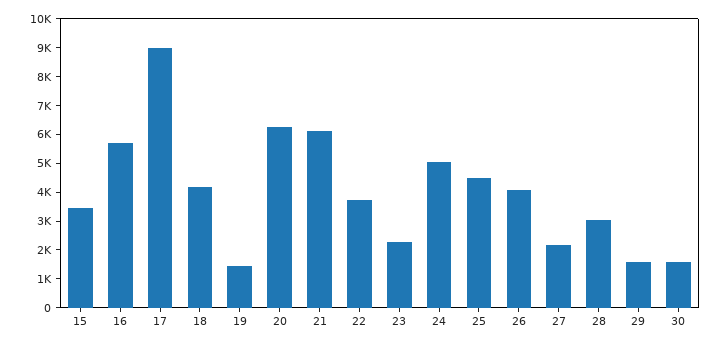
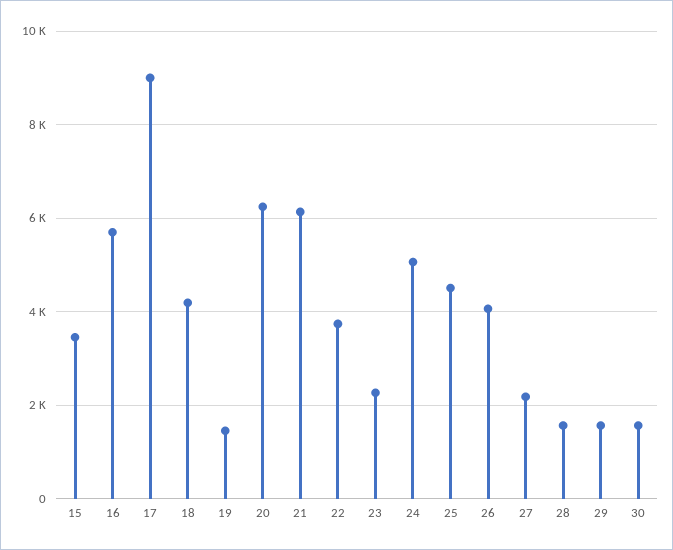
  {
    "15": 3400,
    "16": 5600,
    "17": 9000,
    "18": 4200,
    "19": 1400,
    "20": 6200,
    "21": 6200,
    "22": 3800,
    "23": 2200,
    "24": 5000,
    "25": 4600,
    "26": 4000,
    "27": 2200,
-   "28": 3000,
+   "28": 1600,
    "29": 1600,
    "30": 1600
  }

